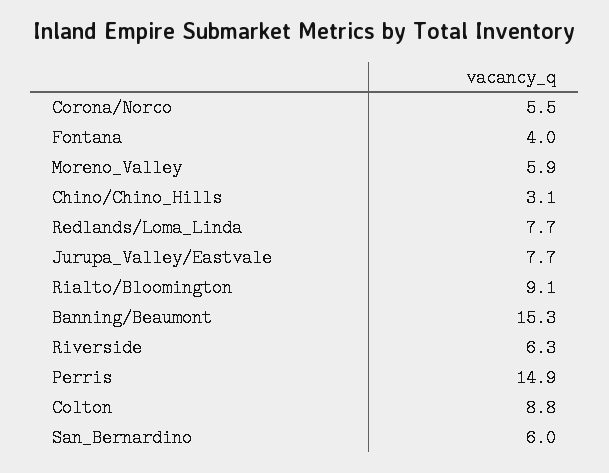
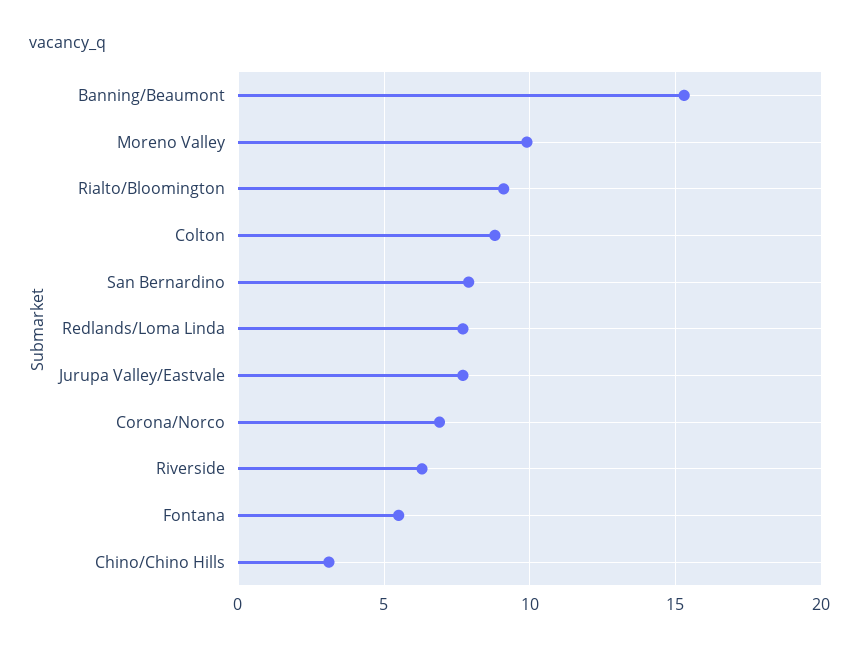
  {
-   "Corona/Norco": 5.5,
+   "Corona/Norco": 7,
-   "Fontana": 4,
+   "Fontana": 5.5,
-   "Moreno_Valley": 5.9,
+   "Moreno_Valley": 10,
    "Chino/Chino_Hills": 3.1,
    "Redlands/Loma_Linda": 7.7,
    "Jurupa_Valley/Eastvale": 7.7,
    "Rialto/Bloomington": 9.1,
    "Banning/Beaumont": 15.3,
    "Riverside": 6.3,
-   "Perris": 14.9,
    "Colton": 8.8,
-   "San_Bernardino": 6
+   "San_Bernardino": 8
  }

